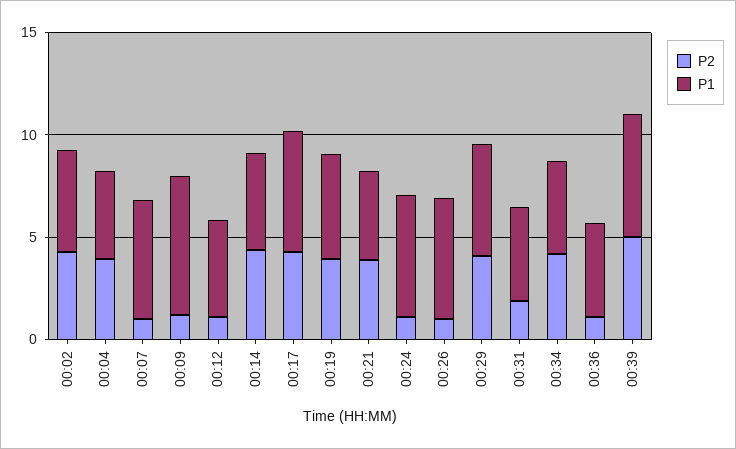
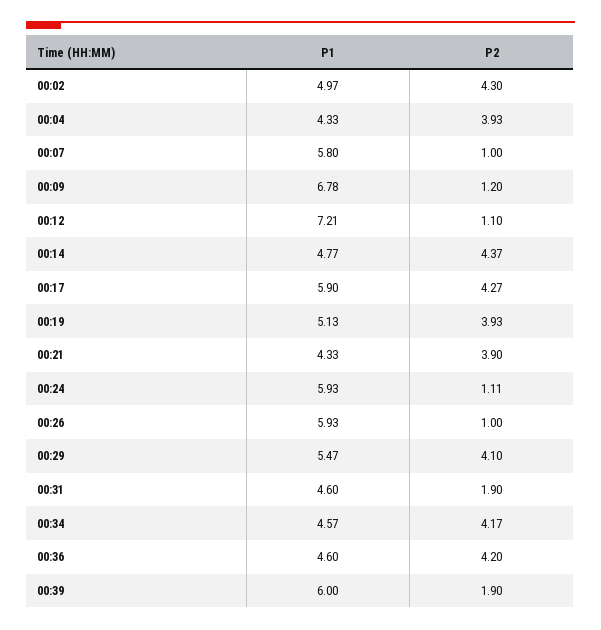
  {
    "P2": {
      "00:02": 4.3,
      "00:04": 3.93,
      "00:07": 1,
      "00:09": 1.2,
      "00:12": 1.1,
      "00:14": 4.37,
      "00:17": 4.27,
      "00:19": 3.93,
      "00:21": 3.9,
      "00:24": 1.11,
      "00:26": 1,
      "00:29": 4.1,
      "00:31": 1.9,
      "00:34": 4.17,
-     "00:36": 1,
+     "00:36": 4.2,
-     "00:39": 5
+     "00:39": 1.9
    },
    "P1": {
      "00:02": 4.97,
      "00:04": 4.33,
      "00:07": 5.8,
      "00:09": 6.78,
-     "00:12": 5,
+     "00:12": 7.21,
      "00:14": 4.77,
      "00:17": 5.9,
      "00:19": 5.13,
      "00:21": 4.33,
      "00:24": 5.93,
      "00:26": 5.93,
      "00:29": 5.47,
      "00:31": 4.6,
      "00:34": 4.57,
      "00:36": 4.6,
      "00:39": 6
    }
  }

